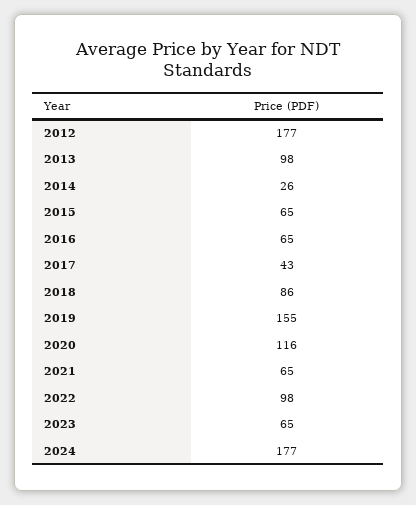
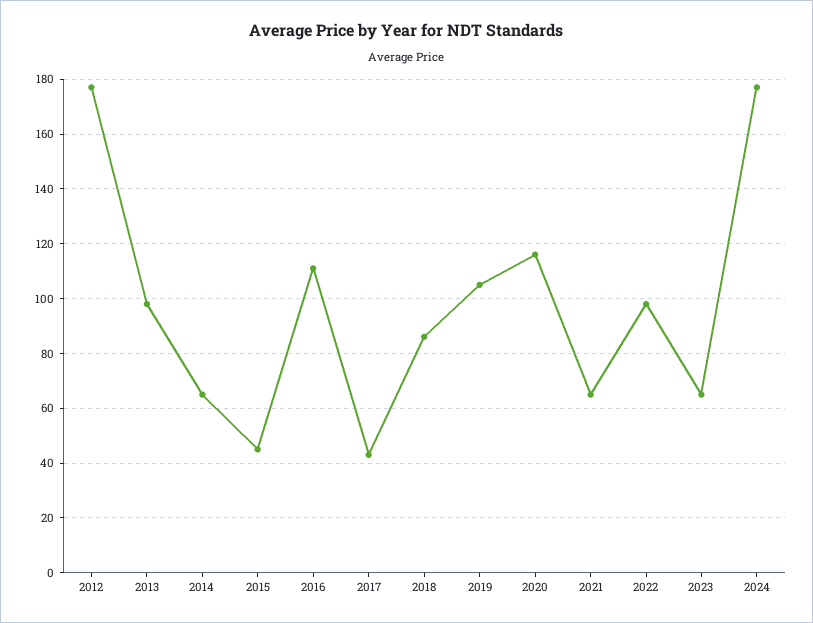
  {
    "2012": 177,
    "2013": 98,
-   "2014": 26,
+   "2014": 65,
-   "2015": 65,
+   "2015": 45,
-   "2016": 65,
+   "2016": 110,
    "2017": 43,
    "2018": 86,
-   "2019": 155,
+   "2019": 105,
    "2020": 116,
    "2021": 65,
    "2022": 98,
    "2023": 65,
    "2024": 177
  }

